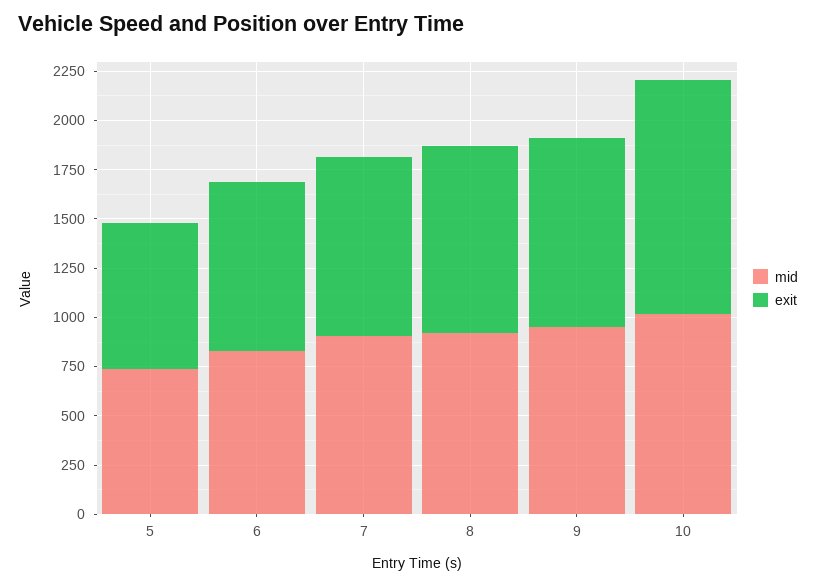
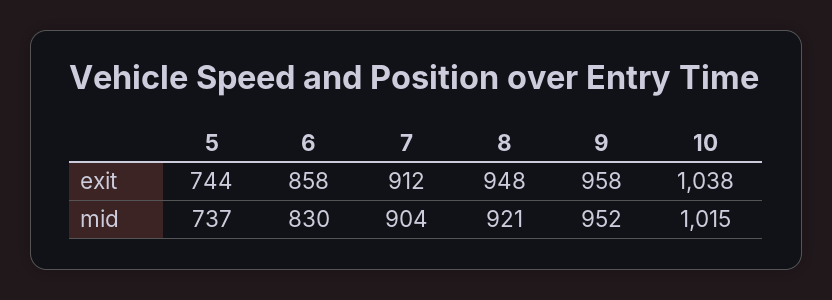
  {
    "mid": {
      "5": 737,
      "6": 830,
      "7": 904,
      "8": 921,
      "9": 952,
      "10": 1015
    },
    "exit": {
      "5": 744,
      "6": 858,
      "7": 912,
      "8": 948,
      "9": 958,
-     "10": 1200
+     "10": 1038
    }
  }

